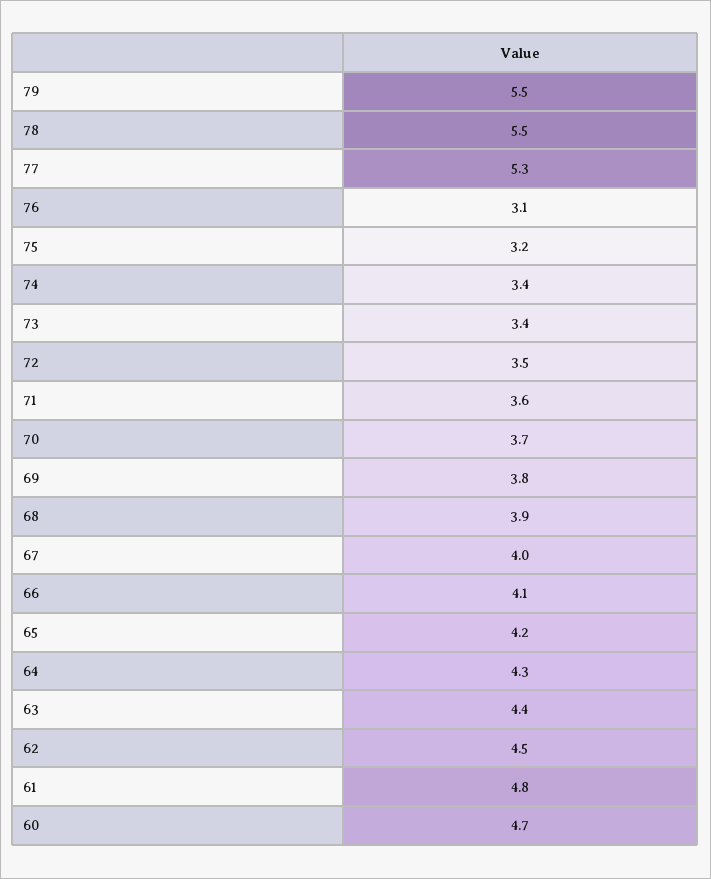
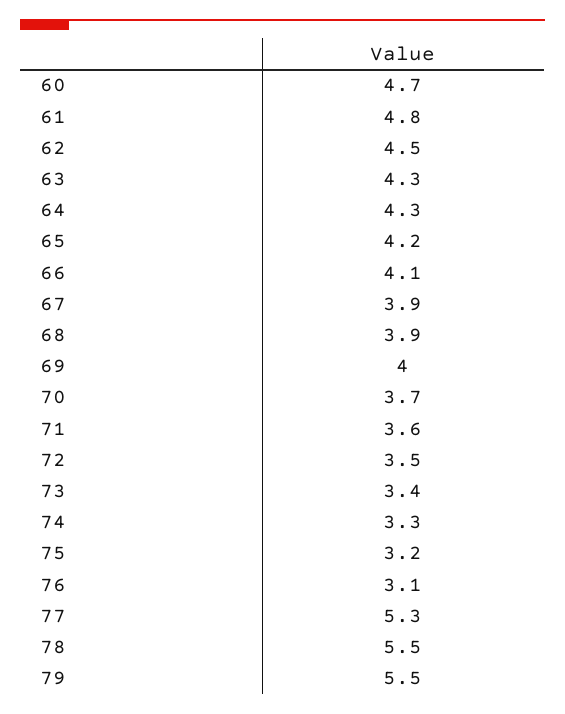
  {
    "79": 5.5,
    "78": 5.5,
    "77": 5.3,
    "76": 3.1,
    "75": 3.2,
-   "74": 3.4,
+   "74": 3.3,
    "73": 3.4,
    "72": 3.5,
    "71": 3.6,
    "70": 3.7,
-   "69": 3.8,
+   "69": 4,
    "68": 3.9,
-   "67": 4,
+   "67": 3.9,
    "66": 4.1,
    "65": 4.2,
    "64": 4.3,
-   "63": 4.4,
+   "63": 4.3,
    "62": 4.5,
    "61": 4.8,
    "60": 4.7
  }

